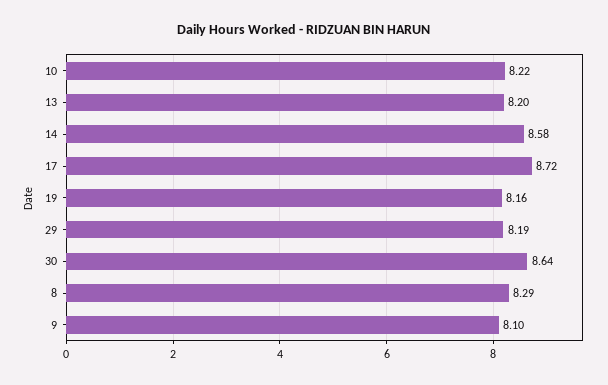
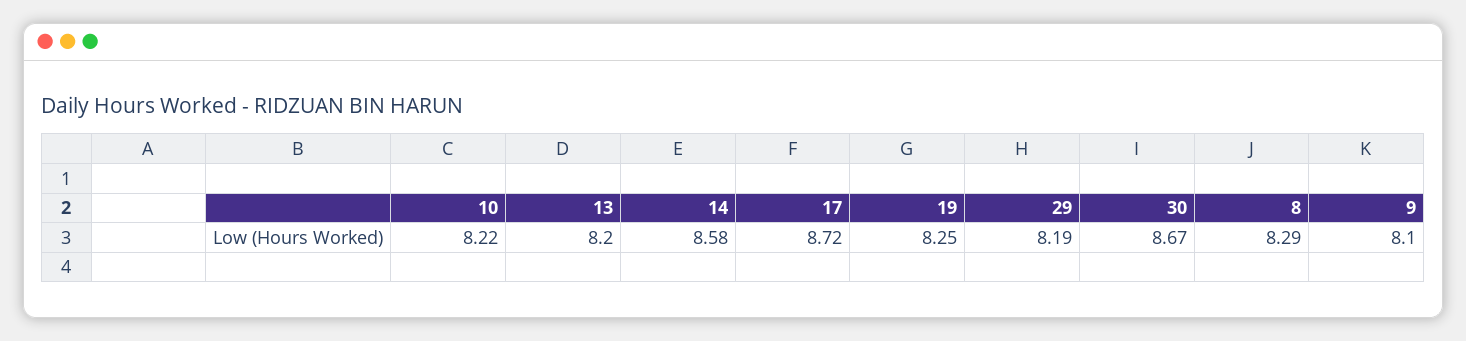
  {
    "10": 8.22,
    "13": 8.2,
    "14": 8.58,
    "17": 8.72,
-   "19": 8.16,
+   "19": 8.25,
    "29": 8.19,
-   "30": 8.64,
+   "30": 8.67,
    "8": 8.29,
    "9": 8.1
  }

